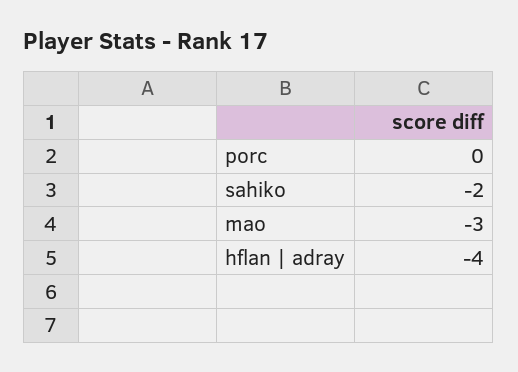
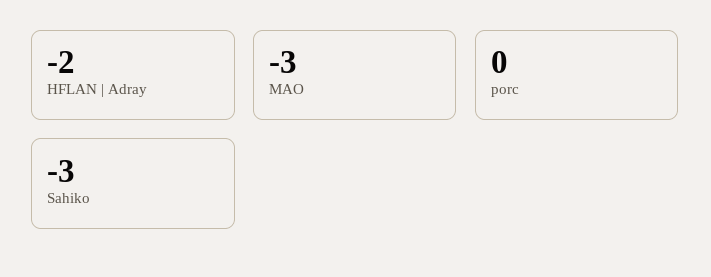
  {
    "porc": 0,
-   "sahiko": -2,
+   "sahiko": -3,
    "mao": -3,
-   "hflan | adray": -4
+   "hflan | adray": -2
  }

